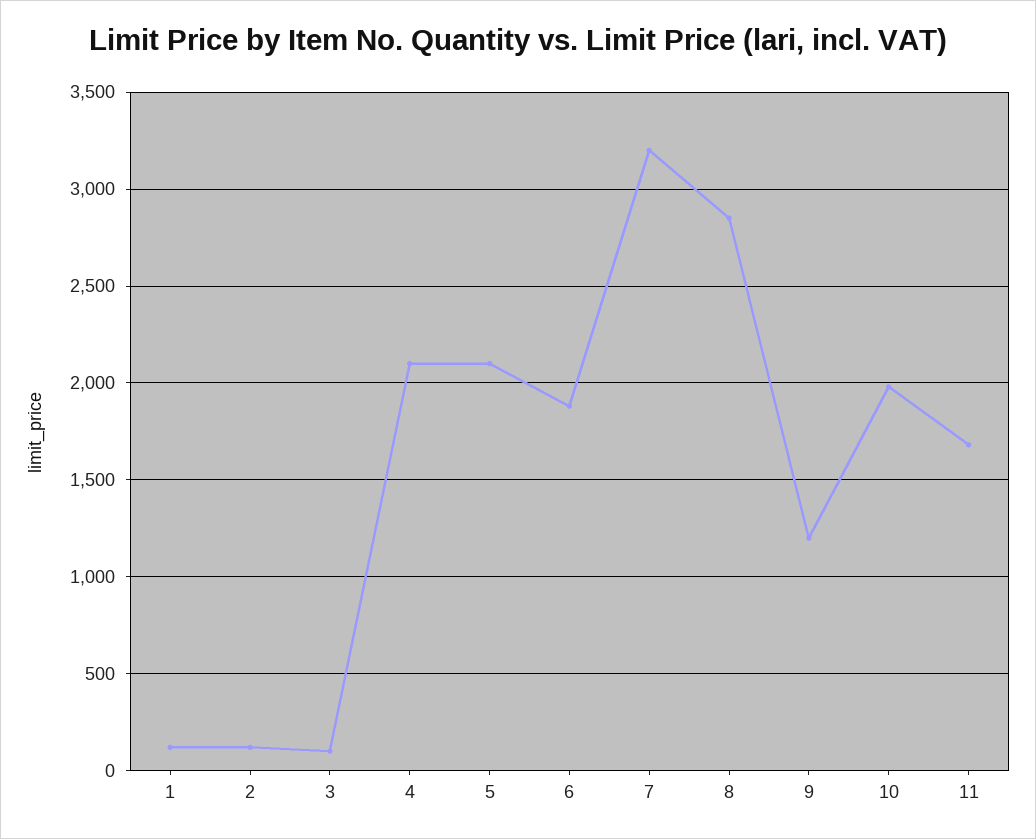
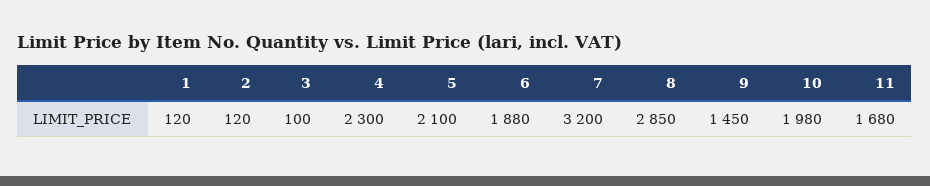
  {
    "1": 120,
    "2": 120,
    "3": 100,
-   "4": 2100,
+   "4": 2300,
    "5": 2100,
    "6": 1880,
    "7": 3200,
    "8": 2850,
-   "9": 1200,
+   "9": 1450,
    "10": 1980,
    "11": 1680
  }

